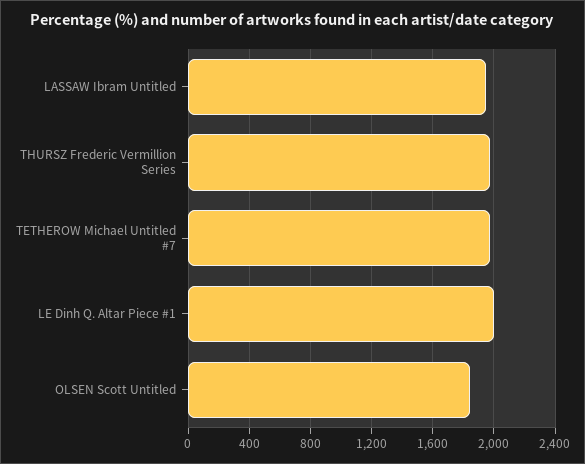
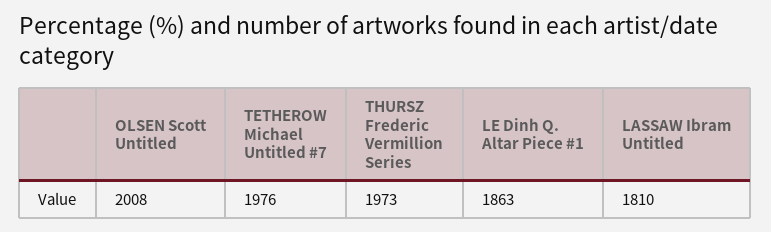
  {
-   "LASSAW Ibram Untitled": 1950,
+   "LASSAW Ibram Untitled": 1810,
    "THURSZ Frederic Vermillion Series": 1973,
    "TETHEROW Michael Untitled #7": 1976,
-   "LE Dinh Q. Altar Piece #1": 2000,
+   "LE Dinh Q. Altar Piece #1": 1863,
-   "OLSEN Scott Untitled": 1850
+   "OLSEN Scott Untitled": 2008
  }

